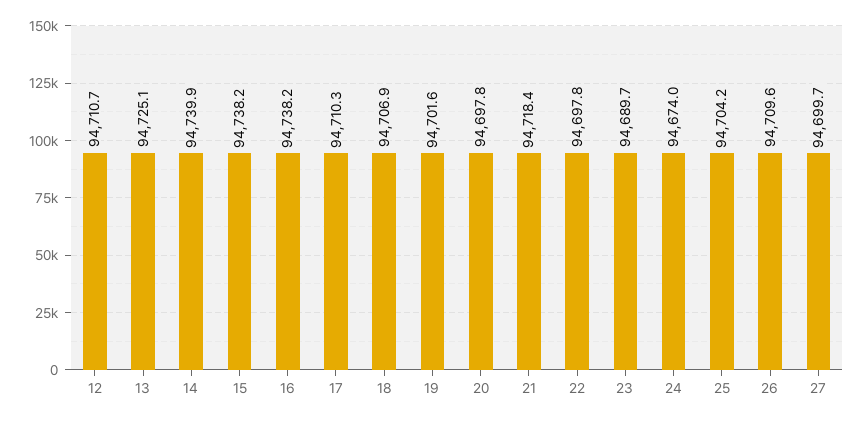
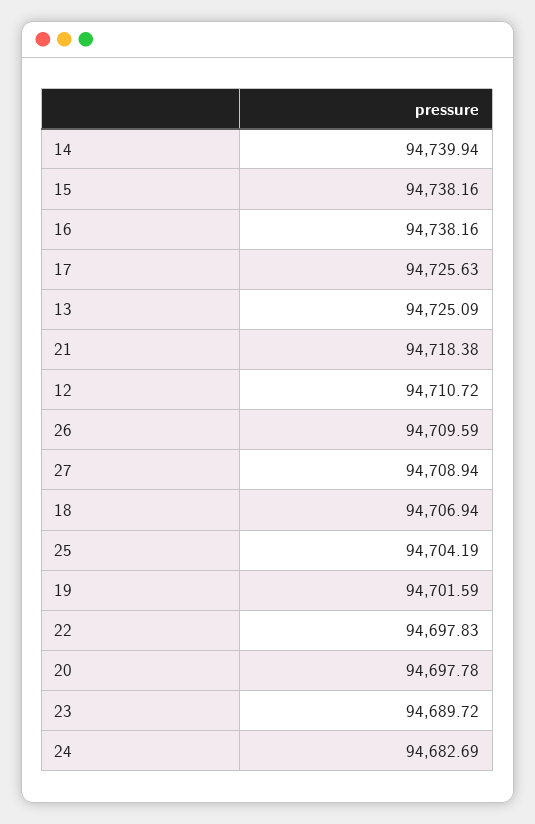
  {
    "12": 94710.72,
    "13": 94725.09,
    "14": 94739.94,
    "15": 94738.16,
    "16": 94738.16,
-   "17": 94710.3,
+   "17": 94725.63,
    "18": 94706.94,
    "19": 94701.59,
    "20": 94697.78,
    "21": 94718.38,
    "22": 94697.83,
    "23": 94689.72,
-   "24": 94674,
+   "24": 94682.69,
    "25": 94704.19,
    "26": 94709.59,
-   "27": 94699.7
+   "27": 94708.94
  }

